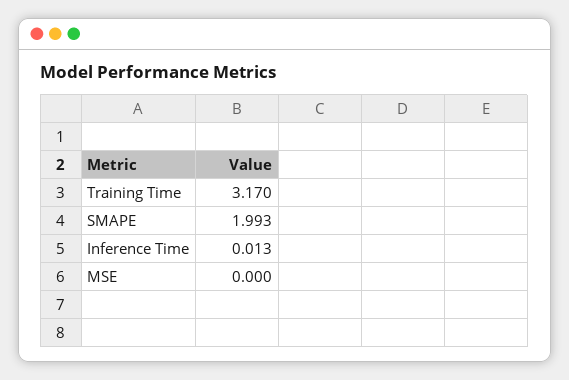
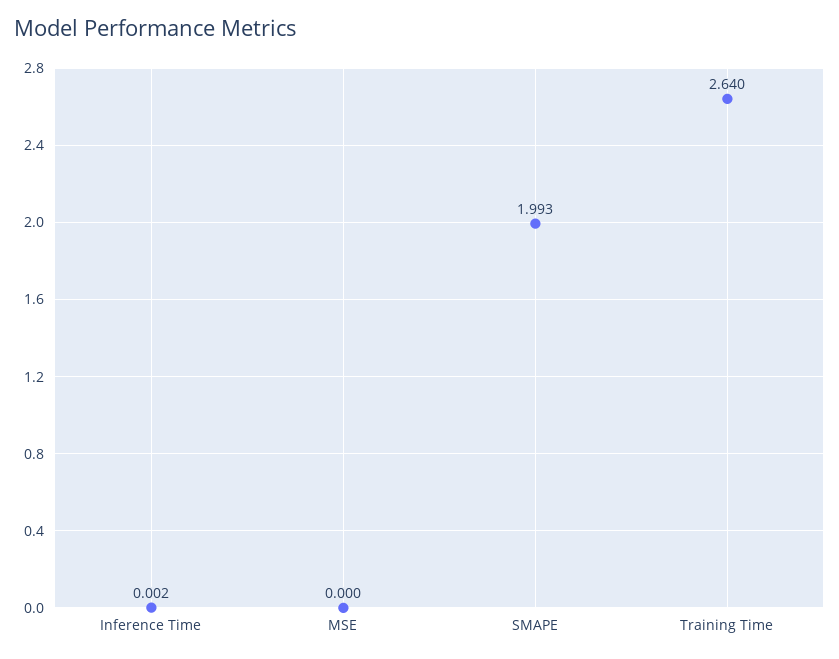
  {
-   "Training Time": 3.17,
+   "Training Time": 2.64,
    "SMAPE": 1.993,
-   "Inference Time": 0.013,
+   "Inference Time": 0.002,
    "MSE": 0
  }

